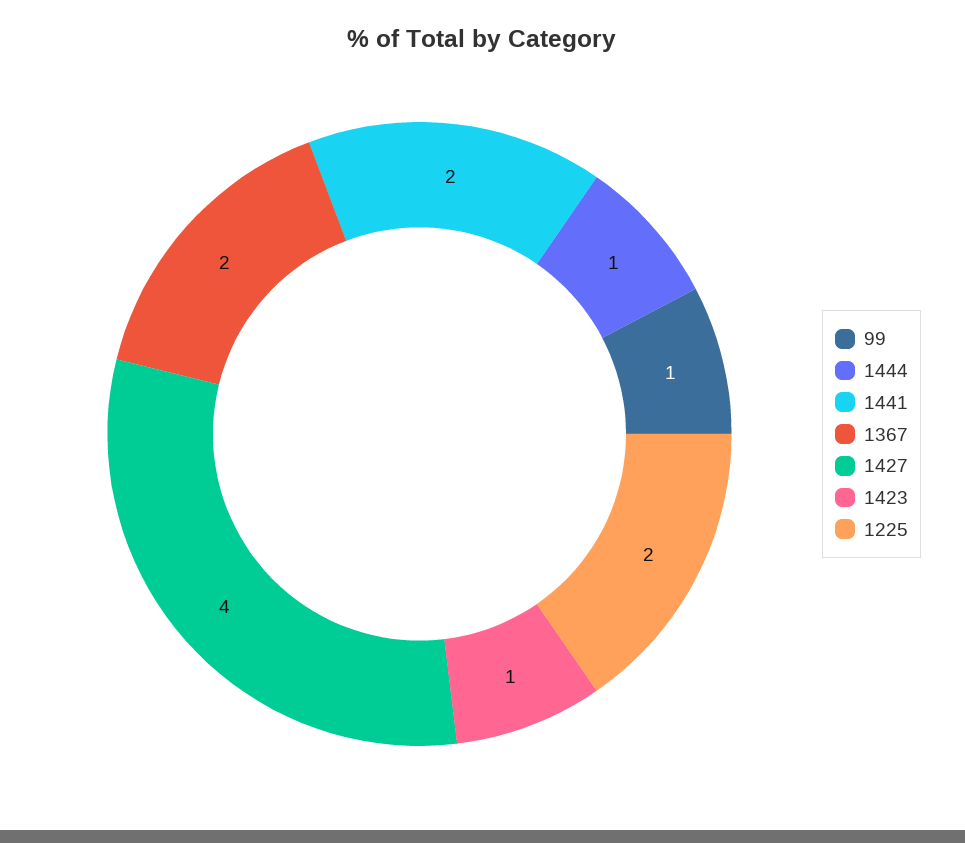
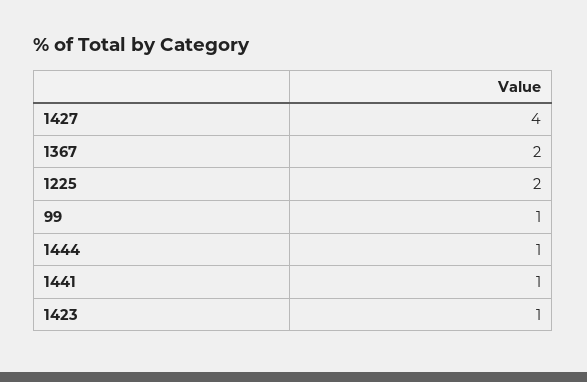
  {
    "99": 1,
    "1444": 1,
-   "1441": 2,
+   "1441": 1,
    "1367": 2,
    "1427": 4,
    "1423": 1,
    "1225": 2
  }

